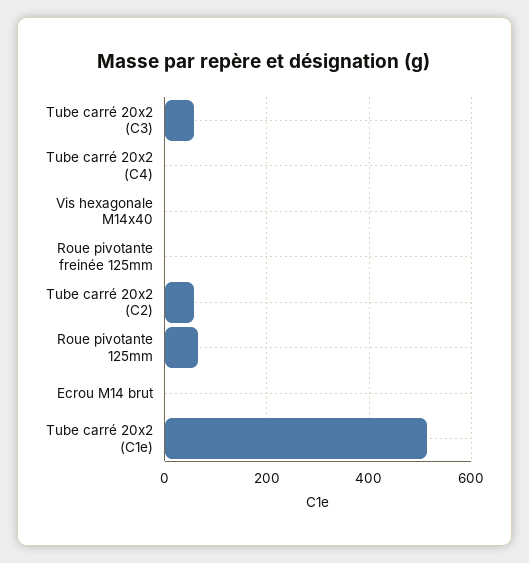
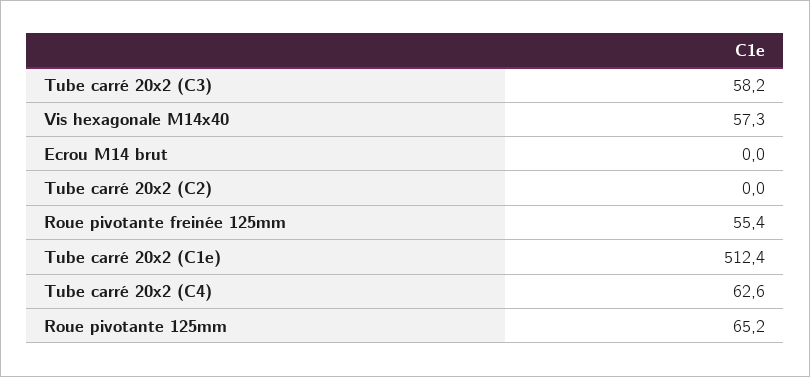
  {
    "Tube carré 20x2 (C3)": 58.2,
-   "Tube carré 20x2 (C4)": 0,
+   "Tube carré 20x2 (C4)": 62.6,
-   "Vis hexagonale M14x40": 0,
+   "Vis hexagonale M14x40": 57.3,
-   "Roue pivotante freinée 125mm": 0,
+   "Roue pivotante freinée 125mm": 55.4,
-   "Tube carré 20x2 (C2)": 60,
+   "Tube carré 20x2 (C2)": 0,
    "Roue pivotante 125mm": 65.2,
    "Ecrou M14 brut": 0,
    "Tube carré 20x2 (C1e)": 512.4
  }

